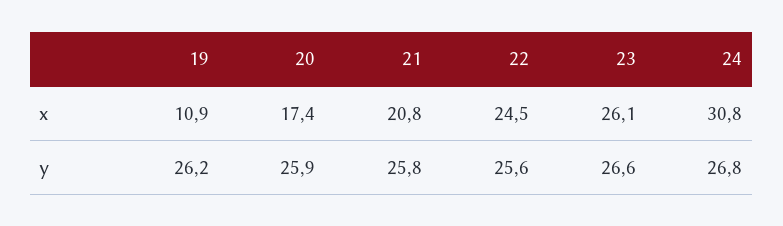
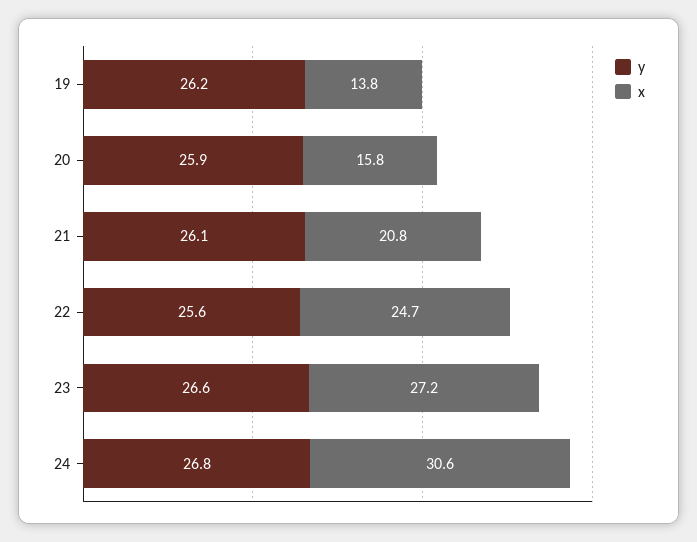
  {
    "x": {
-     "19": 10.9,
+     "19": 13.8,
-     "20": 17.4,
+     "20": 15.8,
      "21": 20.8,
-     "22": 24.5,
+     "22": 24.7,
-     "23": 26.1,
+     "23": 27.2,
-     "24": 30.8
+     "24": 30.6
    },
    "y": {
      "19": 26.2,
      "20": 25.9,
-     "21": 25.8,
+     "21": 26.1,
      "22": 25.6,
      "23": 26.6,
      "24": 26.8
    }
  }

